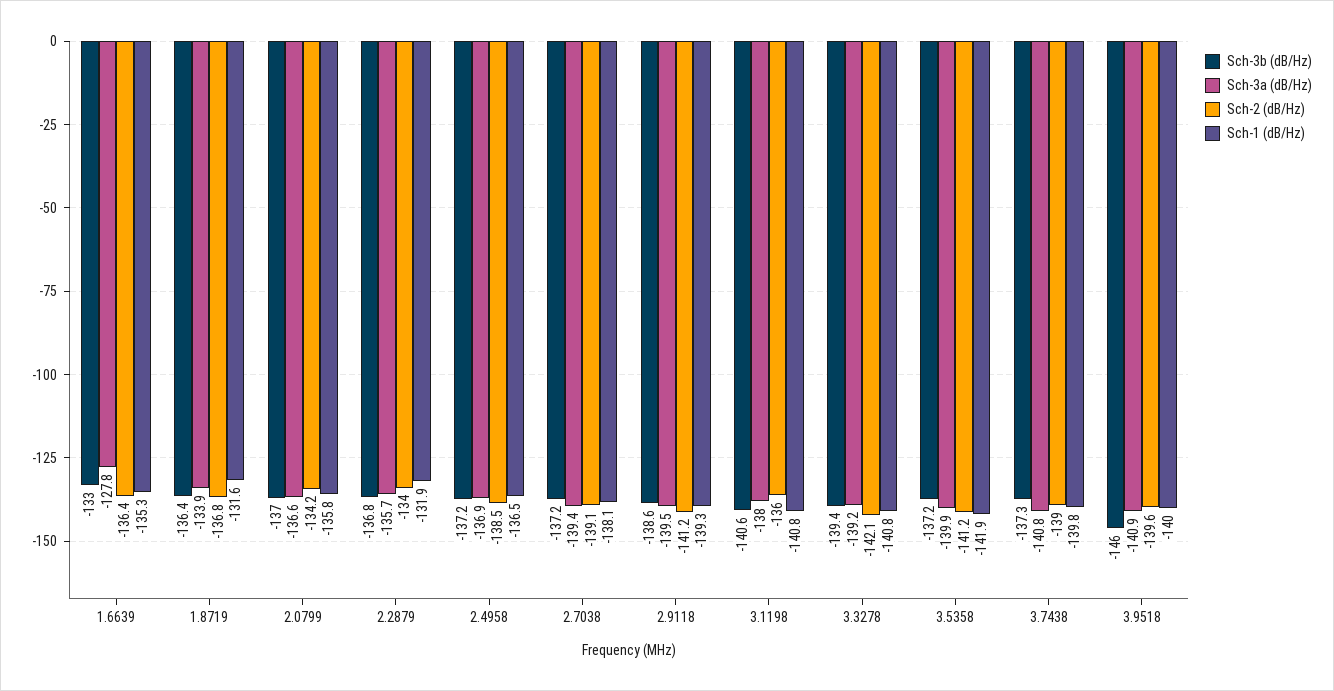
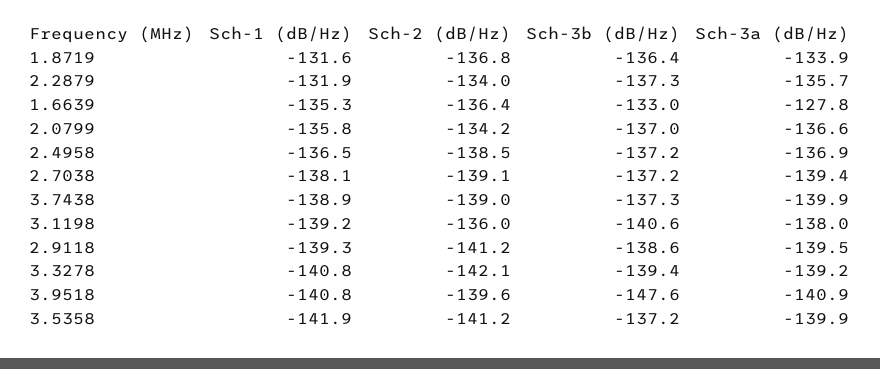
  {
    "Sch-3b (dB/Hz)": {
      "1.6639": -133,
      "1.8719": -136.4,
      "2.0799": -137,
-     "2.2879": -136.8,
+     "2.2879": -137.3,
      "2.4958": -137.2,
      "2.7038": -137.2,
      "2.9118": -138.6,
      "3.1198": -140.6,
      "3.3278": -139.4,
      "3.5358": -137.2,
      "3.7438": -137.3,
-     "3.9518": -146
+     "3.9518": -147.6
    },
    "Sch-3a (dB/Hz)": {
      "1.6639": -127.8,
      "1.8719": -133.9,
      "2.0799": -136.6,
      "2.2879": -135.7,
      "2.4958": -136.9,
      "2.7038": -139.4,
      "2.9118": -139.5,
      "3.1198": -138,
      "3.3278": -139.2,
      "3.5358": -139.9,
-     "3.7438": -140.8,
+     "3.7438": -139.9,
      "3.9518": -140.9
    },
    "Sch-2 (dB/Hz)": {
      "1.6639": -136.4,
      "1.8719": -136.8,
      "2.0799": -134.2,
      "2.2879": -134,
      "2.4958": -138.5,
      "2.7038": -139.1,
      "2.9118": -141.2,
      "3.1198": -136,
      "3.3278": -142.1,
      "3.5358": -141.2,
      "3.7438": -139,
      "3.9518": -139.6
    },
    "Sch-1 (dB/Hz)": {
      "1.6639": -135.3,
      "1.8719": -131.6,
      "2.0799": -135.8,
      "2.2879": -131.9,
      "2.4958": -136.5,
      "2.7038": -138.1,
      "2.9118": -139.3,
-     "3.1198": -140.8,
+     "3.1198": -139.2,
      "3.3278": -140.8,
      "3.5358": -141.9,
-     "3.7438": -139.8,
+     "3.7438": -138.9,
-     "3.9518": -140
+     "3.9518": -140.8
    }
  }

